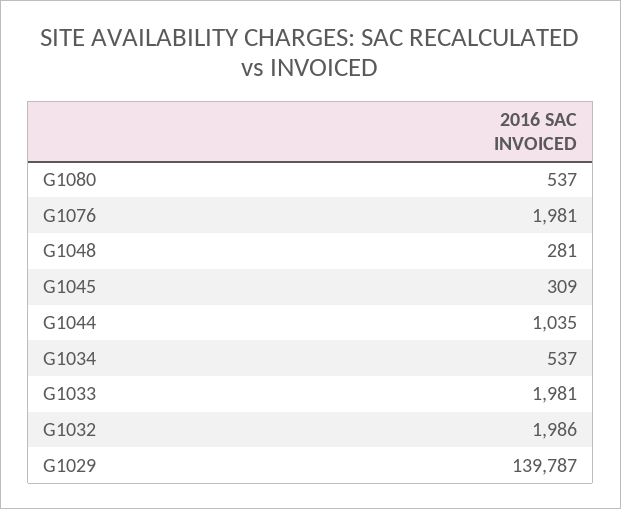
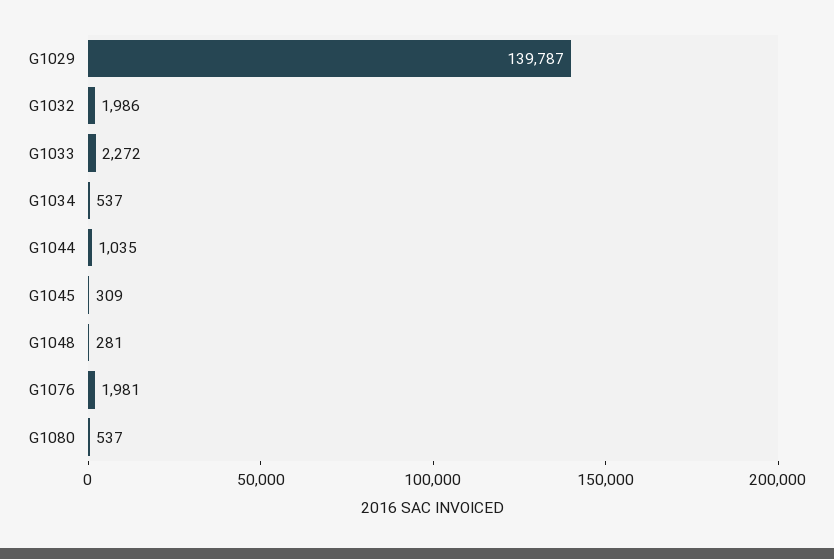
  {
    "G1080": 537,
    "G1076": 1981,
    "G1048": 281,
    "G1045": 309,
    "G1044": 1035,
    "G1034": 537,
-   "G1033": 1981,
+   "G1033": 2272,
    "G1032": 1986,
    "G1029": 139787
  }

